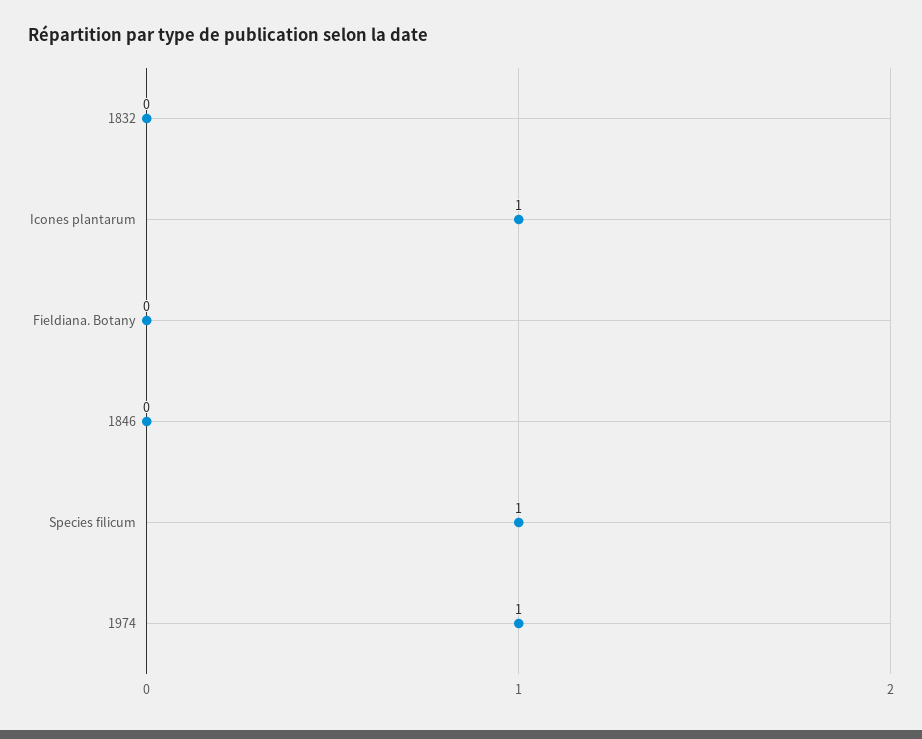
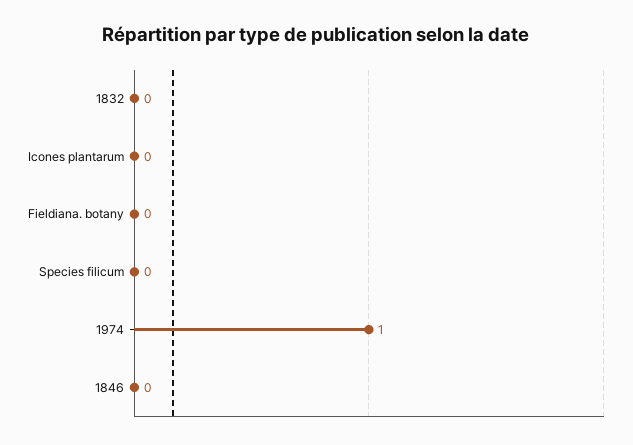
  {
    "1832": 0,
-   "Icones plantarum": 1,
+   "Icones plantarum": 0,
    "Fieldiana. Botany": 0,
    "1846": 0,
-   "Species filicum": 1,
+   "Species filicum": 0,
    "1974": 1
  }

